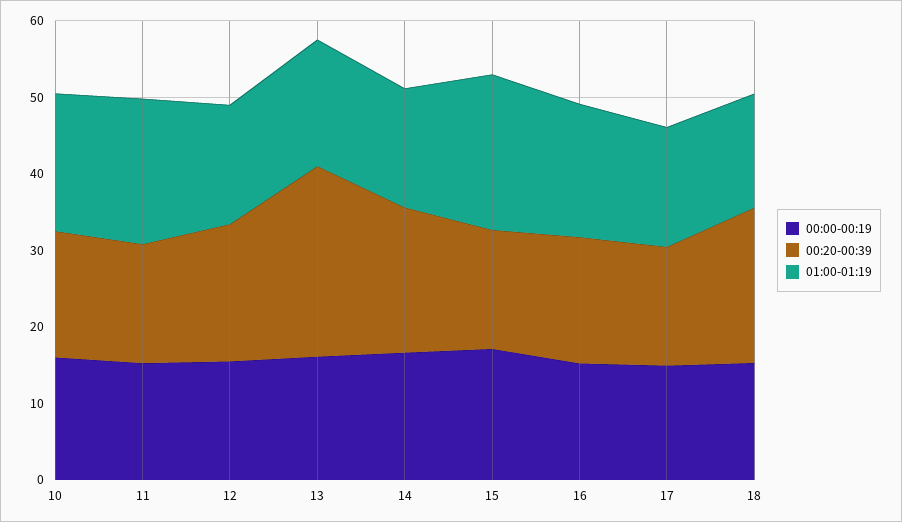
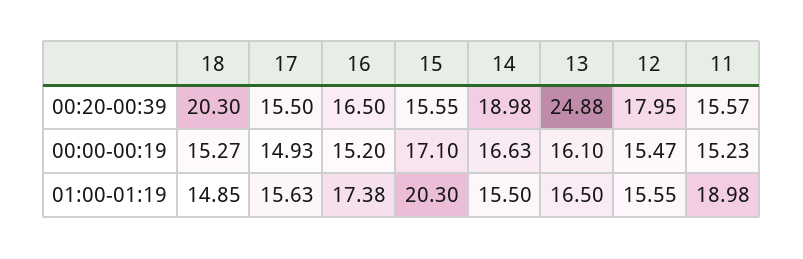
  {
    "00:00-00:19": {
-     "10": 16,
      "11": 15.23,
      "12": 15.47,
      "13": 16.1,
      "14": 16.63,
      "15": 17.1,
      "16": 15.2,
      "17": 14.93,
      "18": 15.27
    },
    "00:20-00:39": {
-     "10": 16,
      "11": 15.57,
      "12": 17.95,
      "13": 24.88,
      "14": 18.98,
      "15": 15.55,
      "16": 16.5,
      "17": 15.5,
      "18": 20.3
    },
    "01:00-01:19": {
-     "10": 18,
      "11": 18.98,
      "12": 15.55,
      "13": 16.5,
      "14": 15.5,
      "15": 20.3,
      "16": 17.38,
      "17": 15.63,
      "18": 14.85
    }
  }

